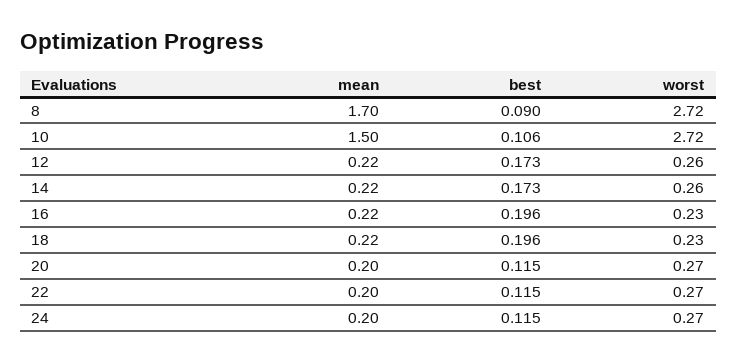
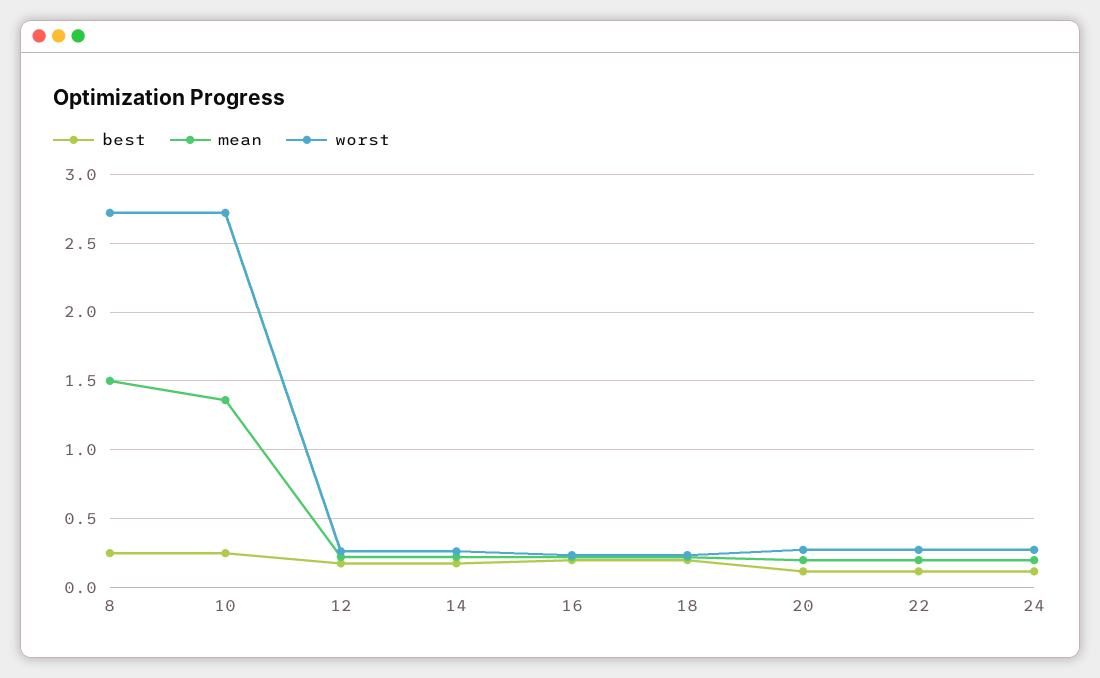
  {
    "mean": {
-     "8": 1.7,
+     "8": 1.5,
-     "10": 1.5,
+     "10": 1.35,
      "12": 0.22,
      "14": 0.22,
      "16": 0.22,
      "18": 0.22,
      "20": 0.2,
      "22": 0.2,
      "24": 0.2
    },
    "best": {
-     "8": 0.09,
+     "8": 0.25,
-     "10": 0.106,
+     "10": 0.25,
      "12": 0.173,
      "14": 0.173,
      "16": 0.196,
      "18": 0.196,
      "20": 0.115,
      "22": 0.115,
      "24": 0.115
    },
    "worst": {
      "8": 2.72,
      "10": 2.72,
      "12": 0.26,
      "14": 0.26,
      "16": 0.23,
      "18": 0.23,
      "20": 0.27,
      "22": 0.27,
      "24": 0.27
    }
  }

